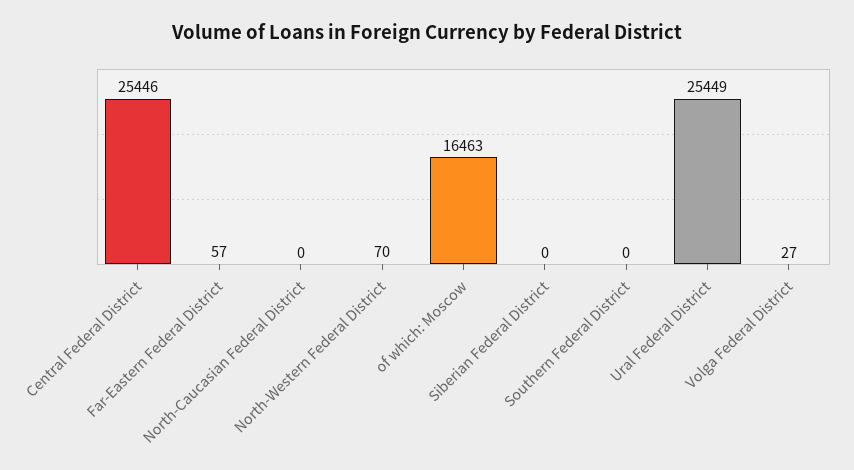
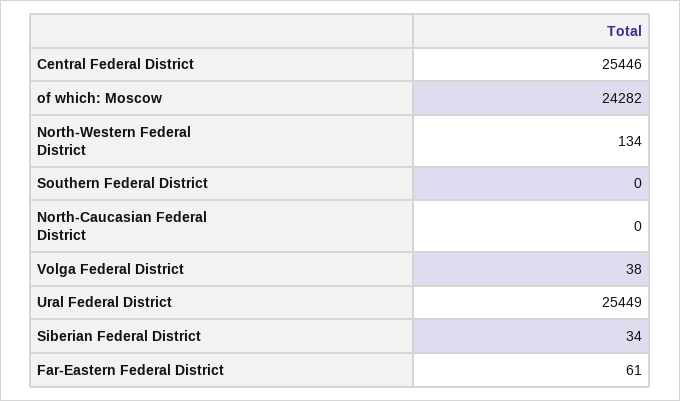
  {
    "Central Federal District": 25446,
-   "Far-Eastern Federal District": 57,
+   "Far-Eastern Federal District": 61,
    "North-Caucasian Federal District": 0,
-   "North-Western Federal District": 70,
+   "North-Western Federal District": 134,
-   "of which: Moscow": 16463,
+   "of which: Moscow": 24282,
-   "Siberian Federal District": 0,
+   "Siberian Federal District": 34,
    "Southern Federal District": 0,
    "Ural Federal District": 25449,
-   "Volga Federal District": 27
+   "Volga Federal District": 38
  }

